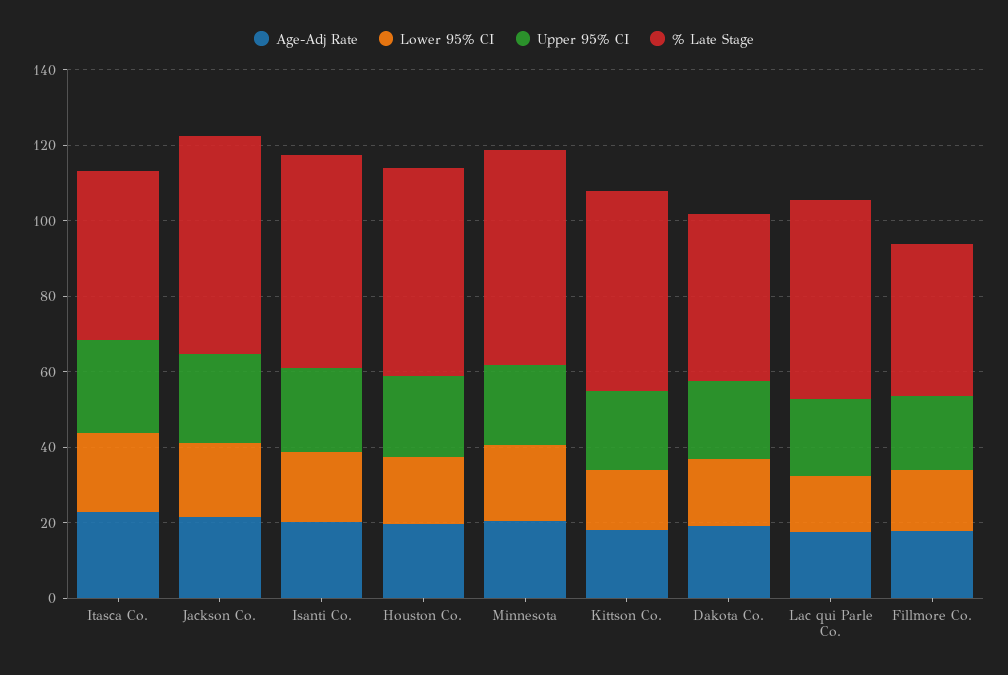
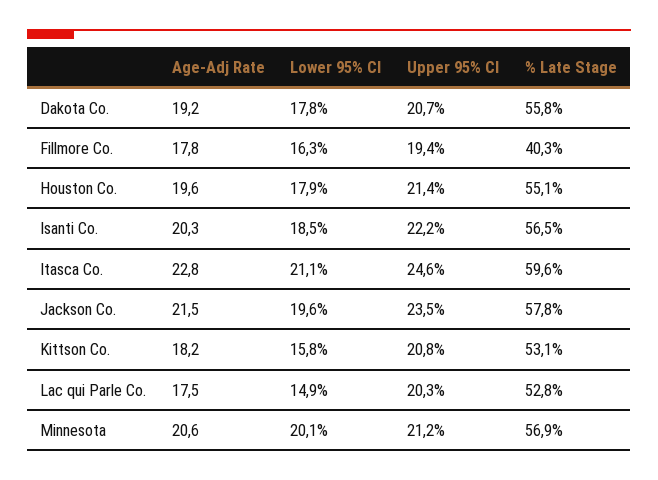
  {
    "Age-Adj Rate": {
      "Itasca Co.": 22.8,
      "Jackson Co.": 21.5,
      "Isanti Co.": 20.3,
      "Houston Co.": 19.6,
      "Minnesota": 20.6,
      "Kittson Co.": 18.2,
      "Dakota Co.": 19.2,
      "Lac qui Parle Co.": 17.5,
      "Fillmore Co.": 17.8
    },
    "Lower 95% CI": {
      "Itasca Co.": 21.1,
      "Jackson Co.": 19.6,
      "Isanti Co.": 18.5,
      "Houston Co.": 17.9,
      "Minnesota": 20.1,
      "Kittson Co.": 15.8,
      "Dakota Co.": 17.8,
      "Lac qui Parle Co.": 14.9,
      "Fillmore Co.": 16.3
    },
    "Upper 95% CI": {
      "Itasca Co.": 24.6,
      "Jackson Co.": 23.5,
      "Isanti Co.": 22.2,
      "Houston Co.": 21.4,
      "Minnesota": 21.2,
      "Kittson Co.": 20.8,
      "Dakota Co.": 20.7,
      "Lac qui Parle Co.": 20.3,
      "Fillmore Co.": 19.4
    },
    "% Late Stage": {
-     "Itasca Co.": 45,
+     "Itasca Co.": 59.6,
      "Jackson Co.": 57.8,
      "Isanti Co.": 56.5,
      "Houston Co.": 55.1,
      "Minnesota": 56.9,
      "Kittson Co.": 53.1,
-     "Dakota Co.": 45,
+     "Dakota Co.": 55.8,
      "Lac qui Parle Co.": 52.8,
      "Fillmore Co.": 40.3
    }
  }

